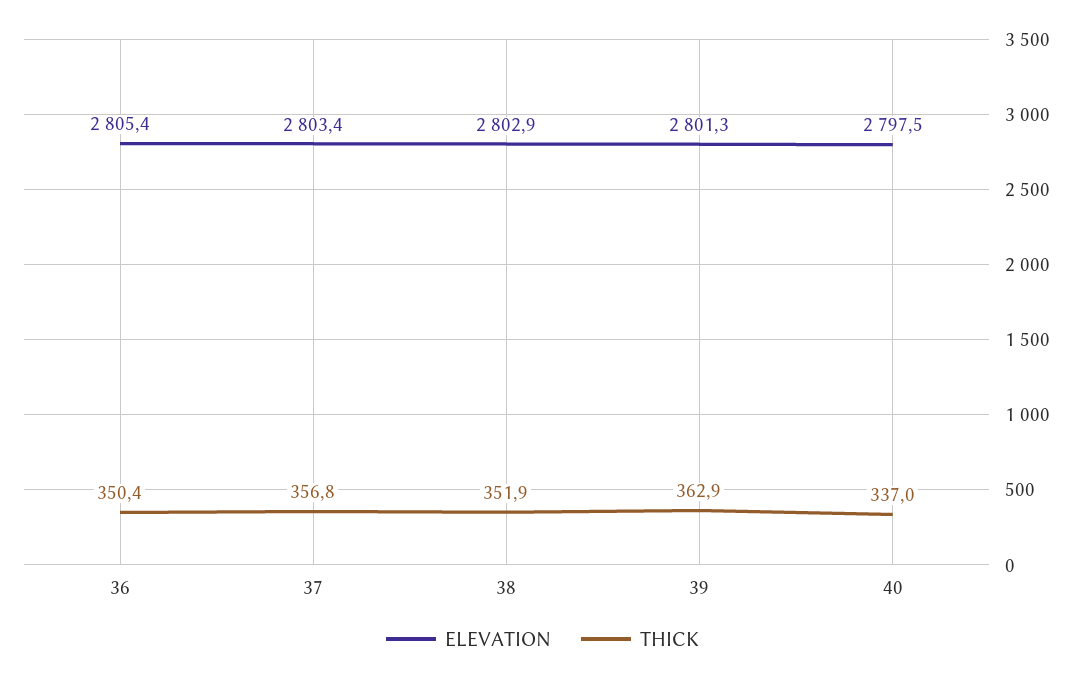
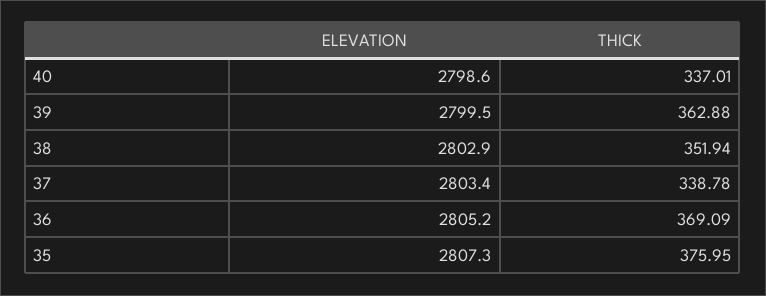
  {
    "ELEVATION": {
-     "36": 2805.4,
+     "36": 2805.2,
      "37": 2803.4,
      "38": 2802.9,
-     "39": 2801.3,
+     "39": 2799.5,
-     "40": 2797.5
+     "40": 2798.6,
+     "35": 2807.3
    },
    "THICK": {
-     "36": 350.4,
+     "36": 369.09,
-     "37": 356.8,
+     "37": 338.78,
      "38": 351.94,
      "39": 362.88,
-     "40": 337.01
+     "40": 337.01,
+     "35": 375.95
    }
  }

